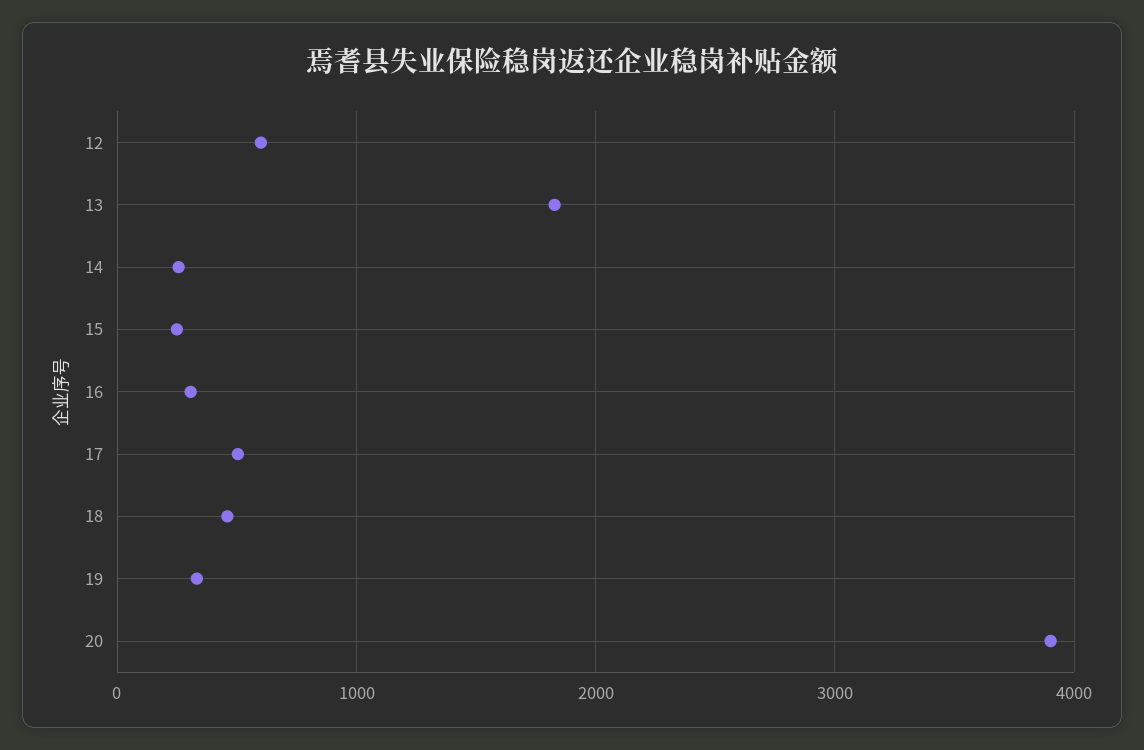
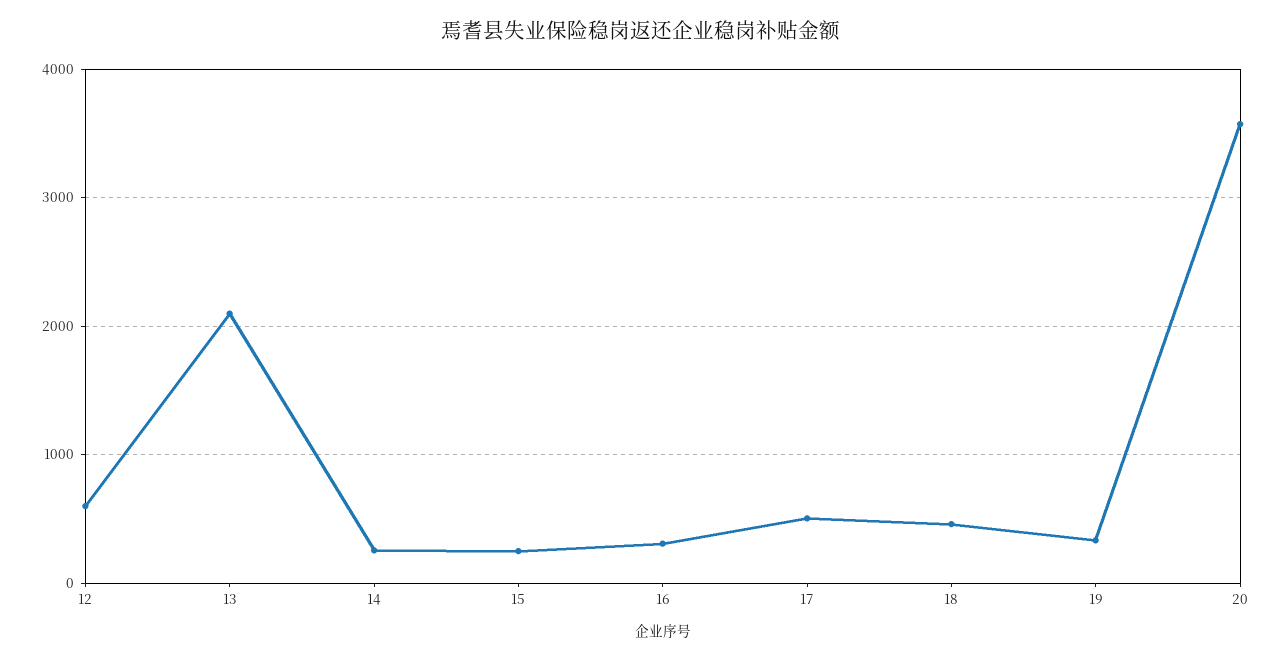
  {
    "12": 600,
-   "13": 1800,
+   "13": 2100,
    "14": 300,
    "15": 200,
    "16": 300,
    "17": 500,
    "18": 500,
    "19": 300,
-   "20": 3900
+   "20": 3600
  }

